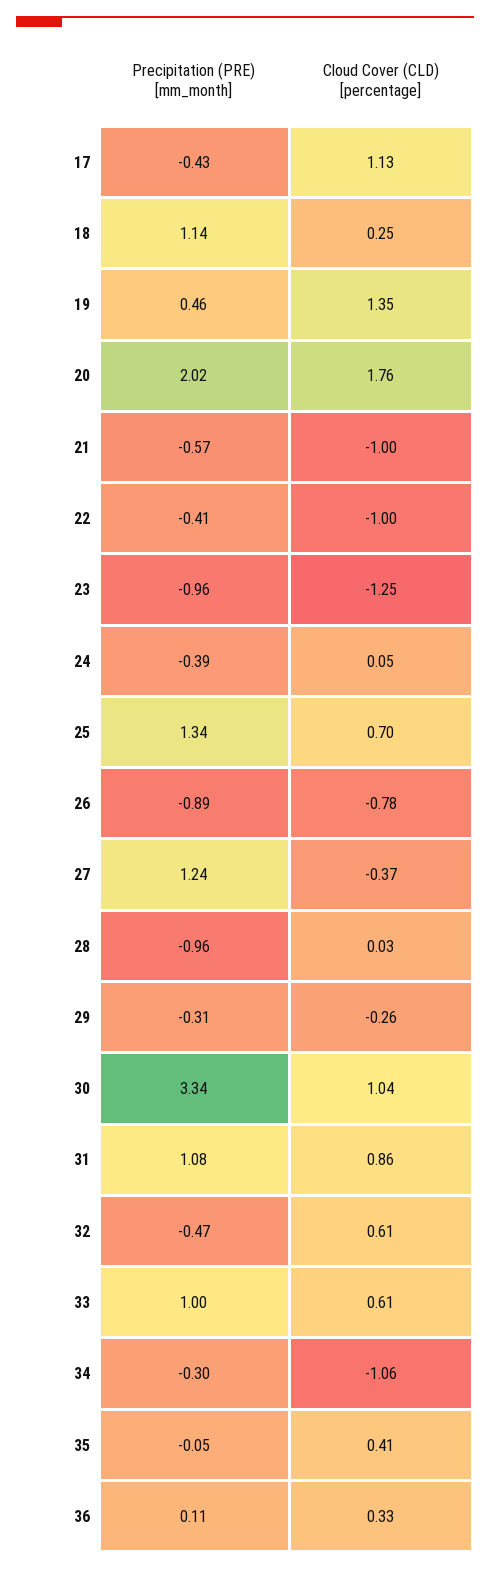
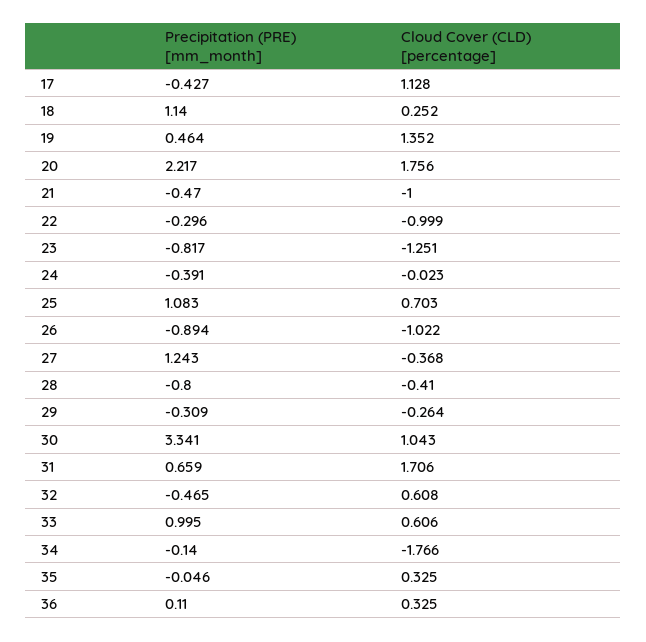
  {
    "Precipitation (PRE) [mm_month]": {
      "17": -0.427,
      "18": 1.14,
      "19": 0.464,
-     "20": 2.02,
+     "20": 2.217,
-     "21": -0.57,
+     "21": -0.47,
-     "22": -0.41,
+     "22": -0.296,
-     "23": -0.96,
+     "23": -0.817,
      "24": -0.391,
-     "25": 1.34,
+     "25": 1.083,
      "26": -0.894,
      "27": 1.243,
-     "28": -0.96,
+     "28": -0.8,
      "29": -0.309,
      "30": 3.341,
-     "31": 1.08,
+     "31": 0.659,
      "32": -0.465,
      "33": 0.995,
-     "34": -0.3,
+     "34": -0.14,
      "35": -0.046,
      "36": 0.11
    },
    "Cloud Cover (CLD) [percentage]": {
      "17": 1.128,
      "18": 0.252,
      "19": 1.352,
      "20": 1.756,
      "21": -1,
      "22": -0.999,
      "23": -1.251,
-     "24": 0.05,
+     "24": -0.023,
      "25": 0.703,
-     "26": -0.78,
+     "26": -1.022,
      "27": -0.368,
-     "28": 0.03,
+     "28": -0.41,
      "29": -0.264,
      "30": 1.043,
-     "31": 0.86,
+     "31": 1.706,
      "32": 0.608,
      "33": 0.606,
-     "34": -1.06,
+     "34": -1.766,
-     "35": 0.41,
+     "35": 0.325,
      "36": 0.325
    }
  }

